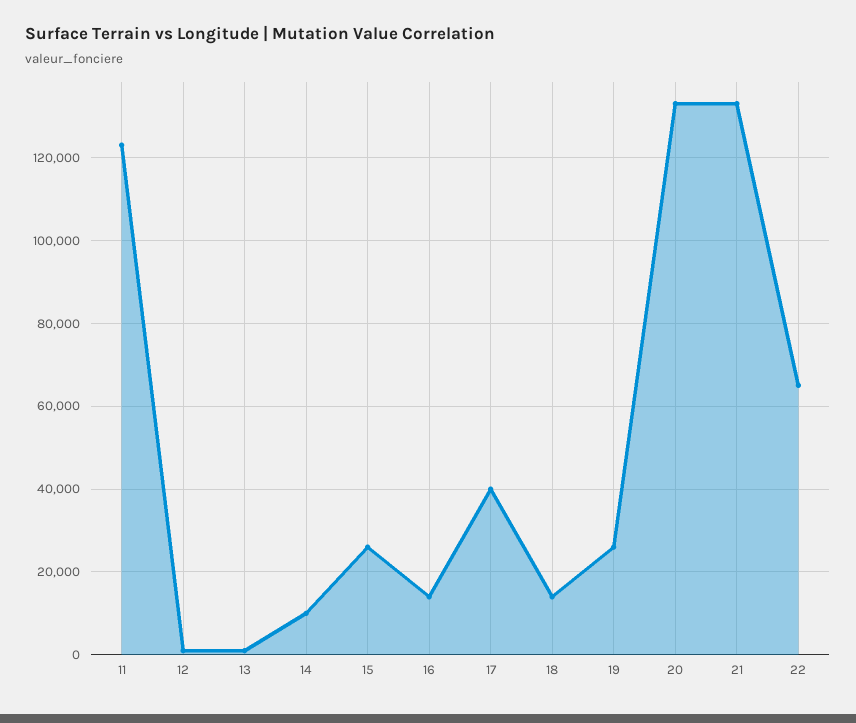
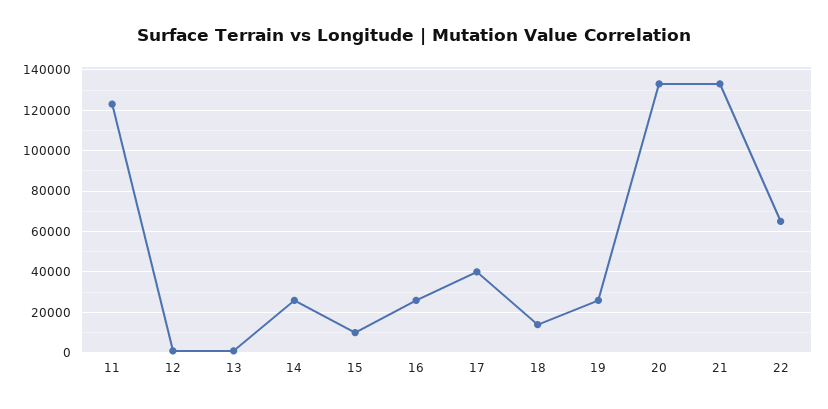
  {
    "11": 124000,
    "12": 2000,
    "13": 2000,
-   "14": 10000,
+   "14": 25000,
-   "15": 26000,
+   "15": 10000,
-   "16": 14000,
+   "16": 25000,
    "17": 40000,
    "18": 14000,
    "19": 26000,
    "20": 134000,
    "21": 134000,
    "22": 66000
  }

